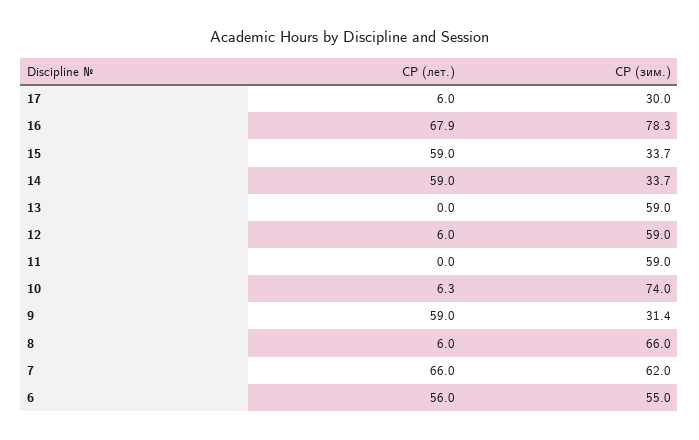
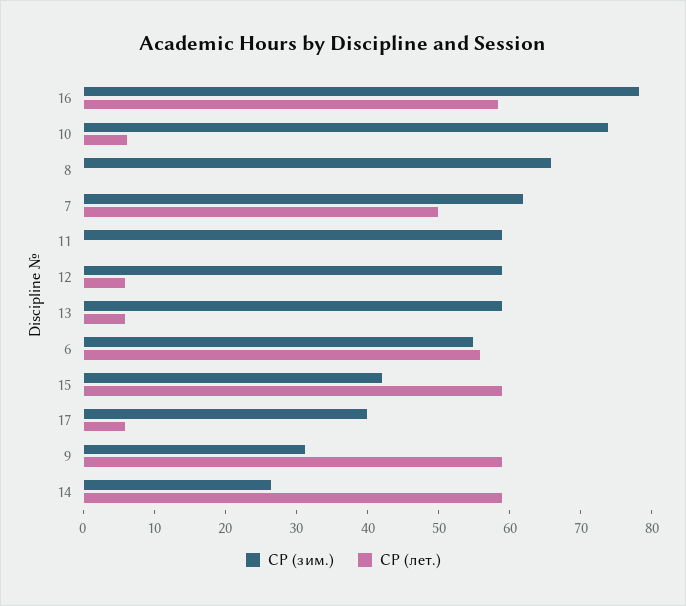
  {
    "СР (лет.)": {
      "17": 6,
-     "16": 67.9,
+     "16": 58,
      "15": 59,
      "14": 59,
-     "13": 0,
+     "13": 6,
      "12": 6,
      "11": 0,
      "10": 6.3,
      "9": 59,
-     "8": 6,
+     "8": 0,
-     "7": 66,
+     "7": 50,
      "6": 56
    },
    "СР (зим.)": {
-     "17": 30,
+     "17": 40,
      "16": 78.3,
-     "15": 33.7,
+     "15": 42,
-     "14": 33.7,
+     "14": 26,
      "13": 59,
      "12": 59,
      "11": 59,
      "10": 74,
      "9": 31.4,
      "8": 66,
      "7": 62,
      "6": 55
    }
  }

